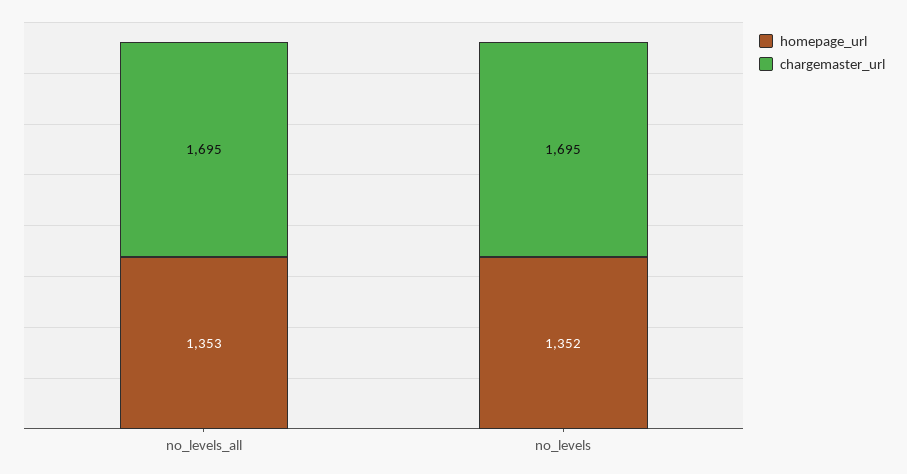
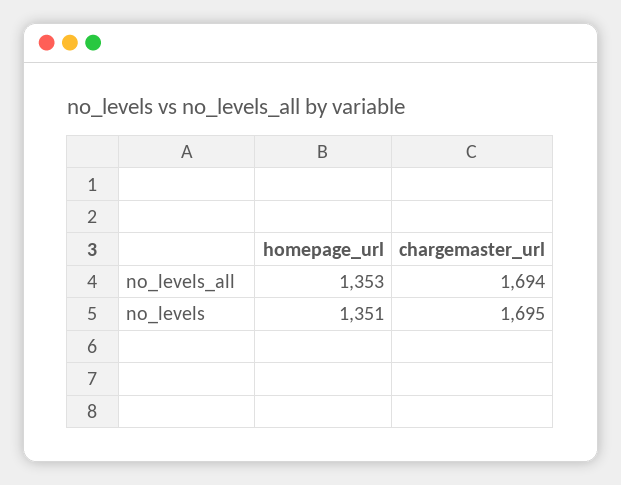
  {
    "homepage_url": {
      "no_levels_all": 1353,
-     "no_levels": 1352
+     "no_levels": 1351
    },
    "chargemaster_url": {
-     "no_levels_all": 1695,
+     "no_levels_all": 1694,
      "no_levels": 1695
    }
  }

